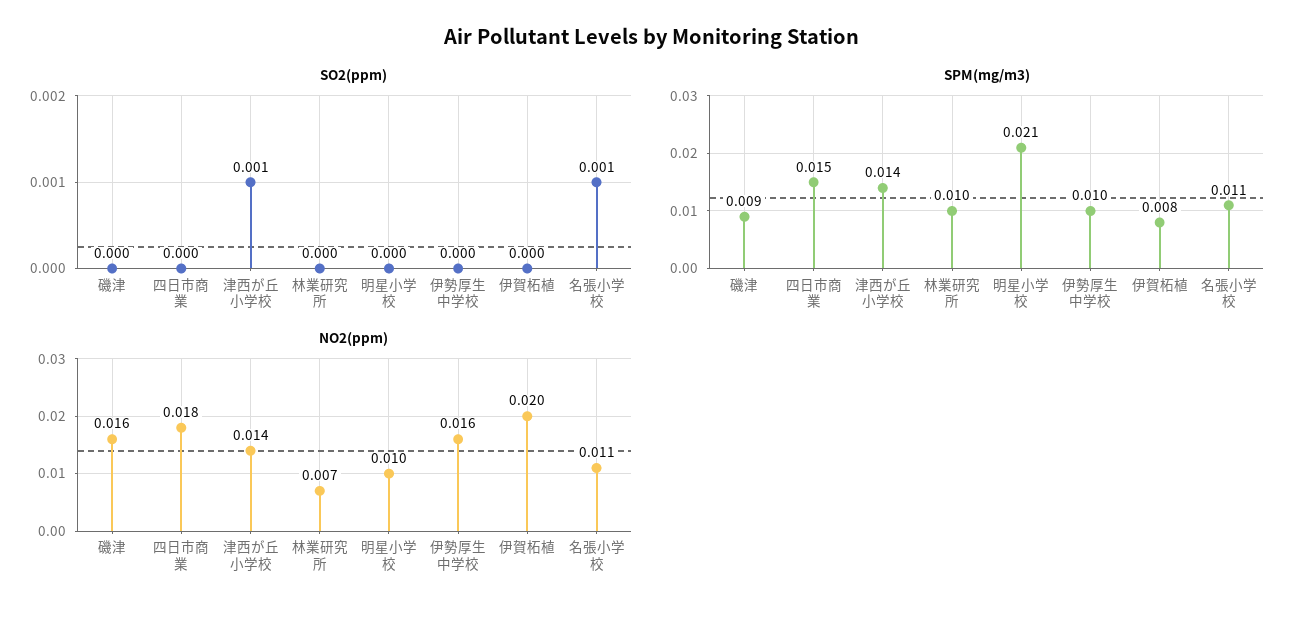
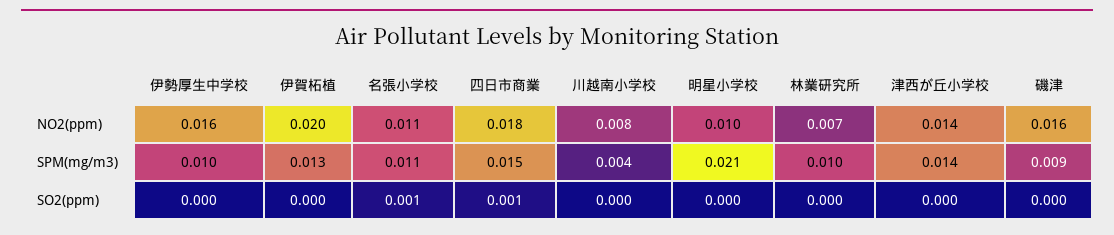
  {
    "SO2(ppm)": {
      "磯津": 0,
-     "四日市商業": 0,
+     "四日市商業": 0.001,
-     "津西が丘小学校": 0.001,
+     "津西が丘小学校": 0,
      "林業研究所": 0,
      "明星小学校": 0,
      "伊勢厚生中学校": 0,
      "伊賀柘植": 0,
-     "名張小学校": 0.001
+     "名張小学校": 0.001,
+     "川越南小学校": 0
    },
    "SPM(mg/m3)": {
      "磯津": 0.009,
      "四日市商業": 0.015,
      "津西が丘小学校": 0.014,
      "林業研究所": 0.01,
      "明星小学校": 0.021,
      "伊勢厚生中学校": 0.01,
-     "伊賀柘植": 0.008,
+     "伊賀柘植": 0.013,
-     "名張小学校": 0.011
+     "名張小学校": 0.011,
+     "川越南小学校": 0.004
    },
    "NO2(ppm)": {
      "磯津": 0.016,
      "四日市商業": 0.018,
      "津西が丘小学校": 0.014,
      "林業研究所": 0.007,
      "明星小学校": 0.01,
      "伊勢厚生中学校": 0.016,
      "伊賀柘植": 0.02,
-     "名張小学校": 0.011
+     "名張小学校": 0.011,
+     "川越南小学校": 0.008
    }
  }

